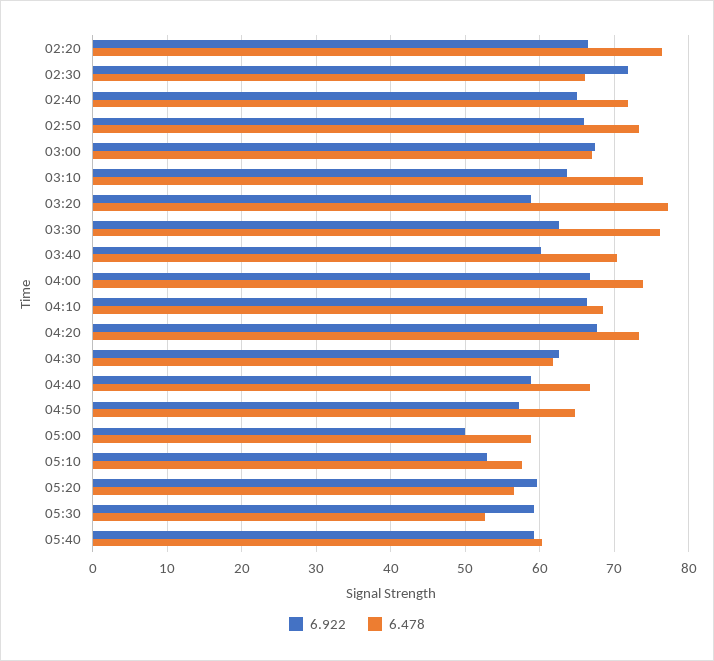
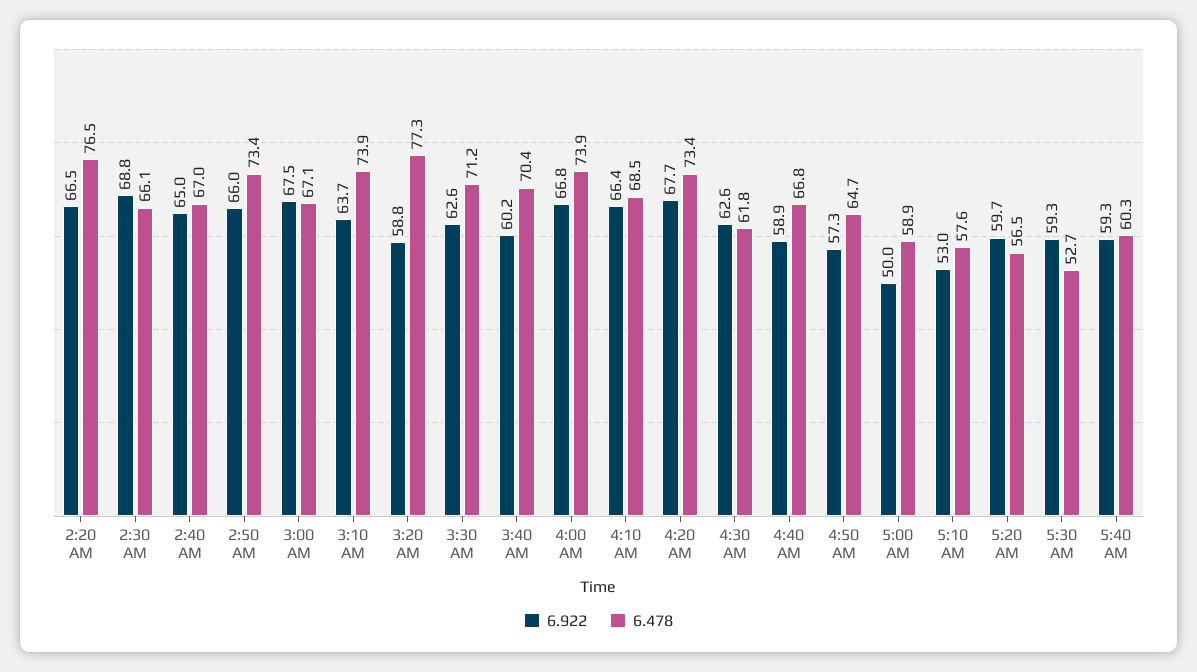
  {
    "6.922": {
      "02:20": 66.5,
-     "02:30": 72,
+     "02:30": 68.8,
      "02:40": 65,
      "02:50": 66,
      "03:00": 67.5,
      "03:10": 63.7,
      "03:20": 58.8,
      "03:30": 62.6,
      "03:40": 60.2,
      "04:00": 66.8,
      "04:10": 66.4,
      "04:20": 67.7,
      "04:30": 62.6,
      "04:40": 58.9,
      "04:50": 57.3,
      "05:00": 50,
      "05:10": 53,
      "05:20": 59.7,
      "05:30": 59.3,
      "05:40": 59.3
    },
    "6.478": {
      "02:20": 76.5,
      "02:30": 66.1,
-     "02:40": 72,
+     "02:40": 67,
      "02:50": 73.4,
      "03:00": 67.1,
      "03:10": 73.9,
      "03:20": 77.3,
-     "03:30": 76,
+     "03:30": 71.2,
      "03:40": 70.4,
      "04:00": 73.9,
      "04:10": 68.5,
      "04:20": 73.4,
      "04:30": 61.8,
      "04:40": 66.8,
      "04:50": 64.7,
      "05:00": 58.9,
      "05:10": 57.6,
      "05:20": 56.5,
      "05:30": 52.7,
      "05:40": 60.3
    }
  }

